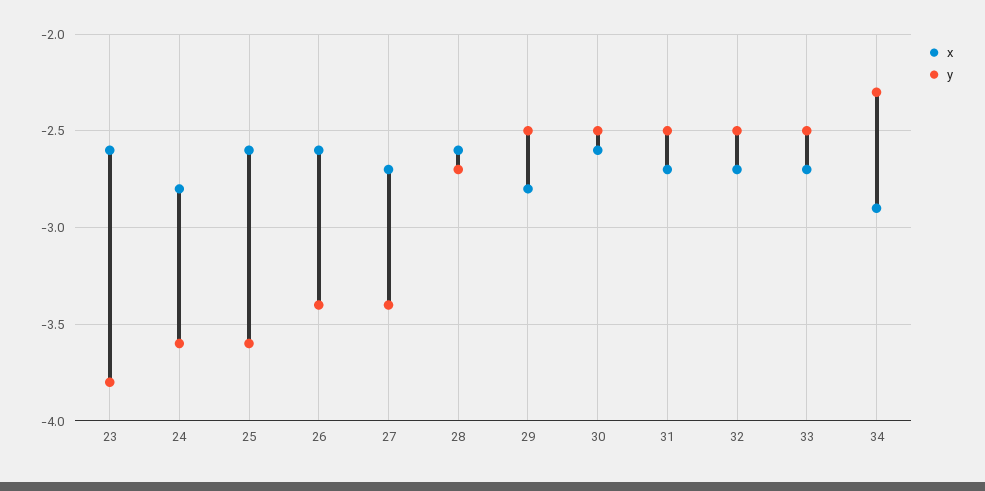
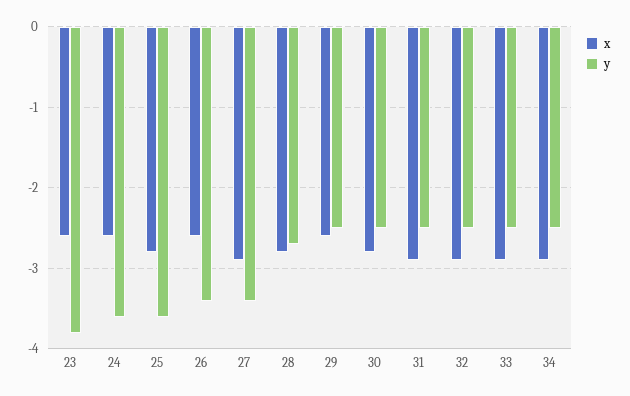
  {
    "x": {
      "23": -2.6,
-     "24": -2.8,
+     "24": -2.6,
-     "25": -2.6,
+     "25": -2.8,
      "26": -2.6,
-     "27": -2.7,
+     "27": -2.9,
-     "28": -2.6,
+     "28": -2.8,
-     "29": -2.8,
+     "29": -2.6,
-     "30": -2.6,
+     "30": -2.8,
-     "31": -2.7,
+     "31": -2.9,
-     "32": -2.7,
+     "32": -2.9,
-     "33": -2.7,
+     "33": -2.9,
      "34": -2.9
    },
    "y": {
      "23": -3.8,
      "24": -3.6,
      "25": -3.6,
      "26": -3.4,
      "27": -3.4,
      "28": -2.7,
      "29": -2.5,
      "30": -2.5,
      "31": -2.5,
      "32": -2.5,
      "33": -2.5,
-     "34": -2.3
+     "34": -2.5
    }
  }

